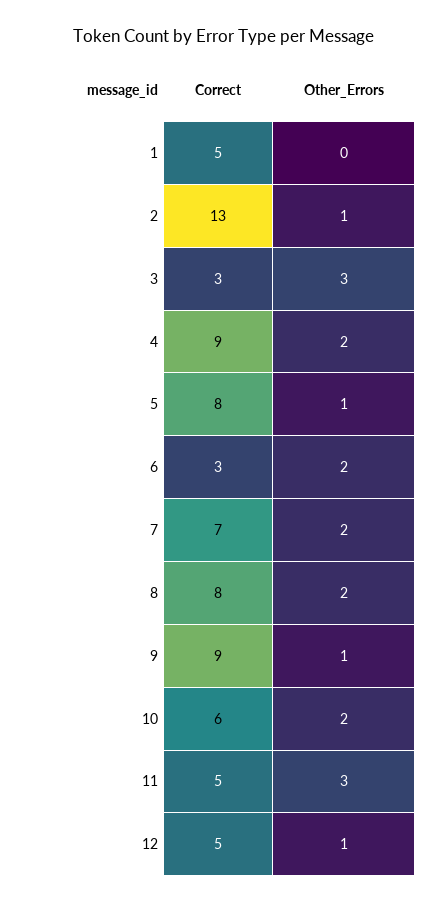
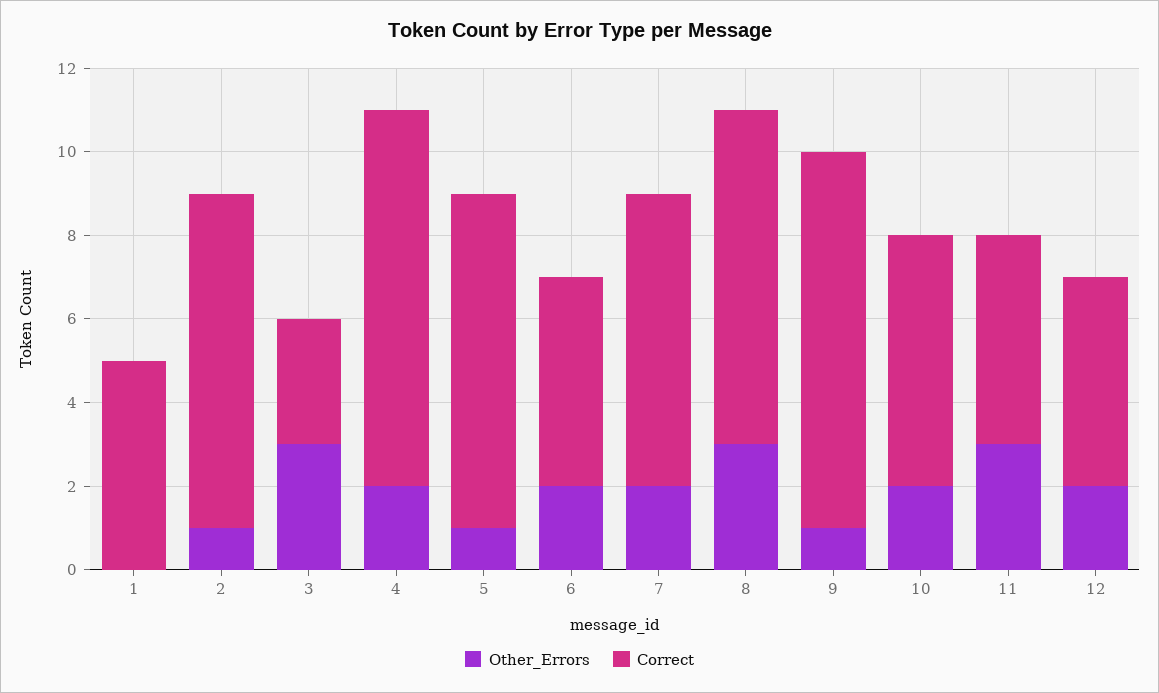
  {
    "Correct": {
      "1": 5,
-     "2": 13,
+     "2": 8,
      "3": 3,
      "4": 9,
      "5": 8,
-     "6": 3,
+     "6": 5,
      "7": 7,
      "8": 8,
      "9": 9,
      "10": 6,
      "11": 5,
      "12": 5
    },
    "Other_Errors": {
      "1": 0,
      "2": 1,
      "3": 3,
      "4": 2,
      "5": 1,
      "6": 2,
      "7": 2,
-     "8": 2,
+     "8": 3,
      "9": 1,
      "10": 2,
      "11": 3,
-     "12": 1
+     "12": 2
    }
  }

